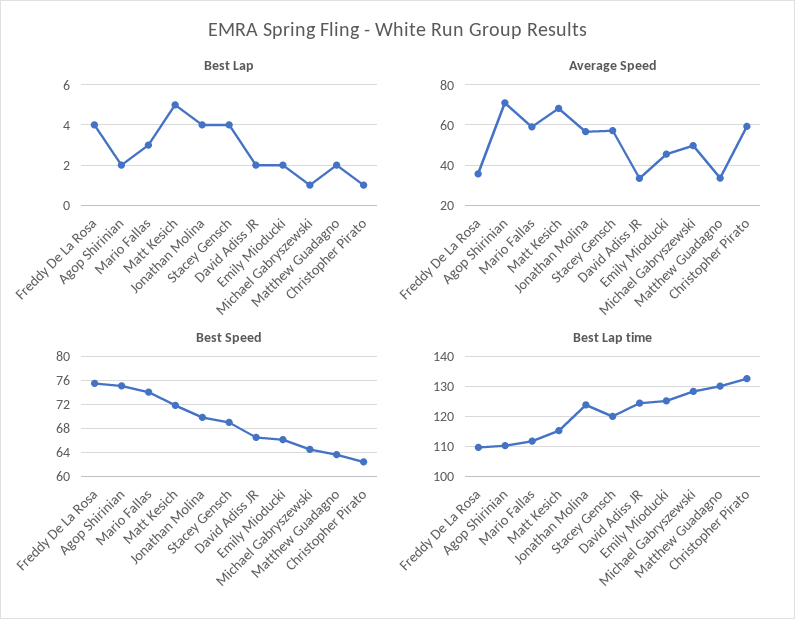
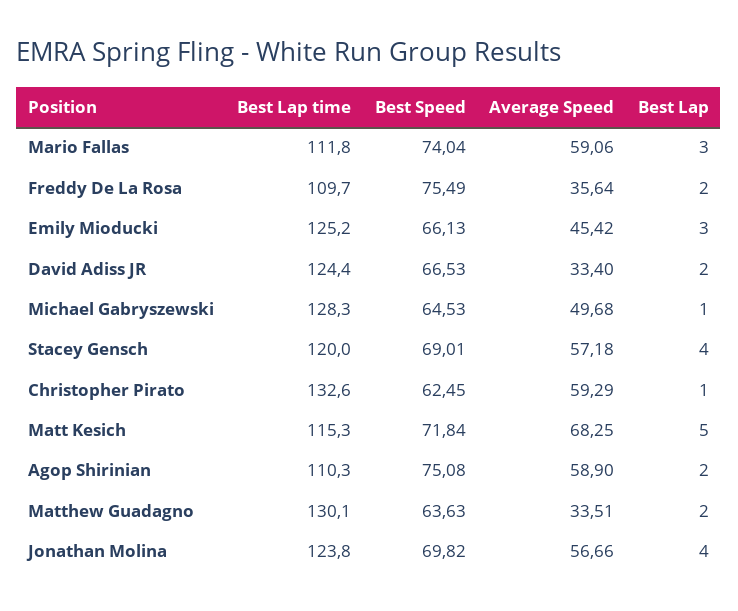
  {
    "Best Lap": {
-     "Freddy De La Rosa": 4,
+     "Freddy De La Rosa": 2,
      "Agop Shirinian": 2,
      "Mario Fallas": 3,
      "Matt Kesich": 5,
      "Jonathan Molina": 4,
      "Stacey Gensch": 4,
      "David Adiss JR": 2,
-     "Emily Mioducki": 2,
+     "Emily Mioducki": 3,
      "Michael Gabryszewski": 1,
      "Matthew Guadagno": 2,
      "Christopher Pirato": 1
    },
    "Average Speed": {
      "Freddy De La Rosa": 35.64,
-     "Agop Shirinian": 70,
+     "Agop Shirinian": 58.9,
      "Mario Fallas": 59.06,
      "Matt Kesich": 68.25,
      "Jonathan Molina": 56.66,
      "Stacey Gensch": 57.18,
      "David Adiss JR": 33.4,
      "Emily Mioducki": 45.42,
      "Michael Gabryszewski": 49.68,
      "Matthew Guadagno": 33.51,
      "Christopher Pirato": 59.29
    },
    "Best Speed": {
      "Freddy De La Rosa": 75.49,
      "Agop Shirinian": 75.08,
      "Mario Fallas": 74.04,
      "Matt Kesich": 71.84,
      "Jonathan Molina": 69.82,
      "Stacey Gensch": 69.01,
      "David Adiss JR": 66.53,
      "Emily Mioducki": 66.13,
      "Michael Gabryszewski": 64.53,
      "Matthew Guadagno": 63.63,
      "Christopher Pirato": 62.45
    },
    "Best Lap time": {
      "Freddy De La Rosa": 109.7,
      "Agop Shirinian": 110.3,
      "Mario Fallas": 111.8,
      "Matt Kesich": 115.3,
      "Jonathan Molina": 123.8,
      "Stacey Gensch": 120,
      "David Adiss JR": 124.4,
      "Emily Mioducki": 125.2,
      "Michael Gabryszewski": 128.3,
      "Matthew Guadagno": 130.1,
      "Christopher Pirato": 132.6
    }
  }

